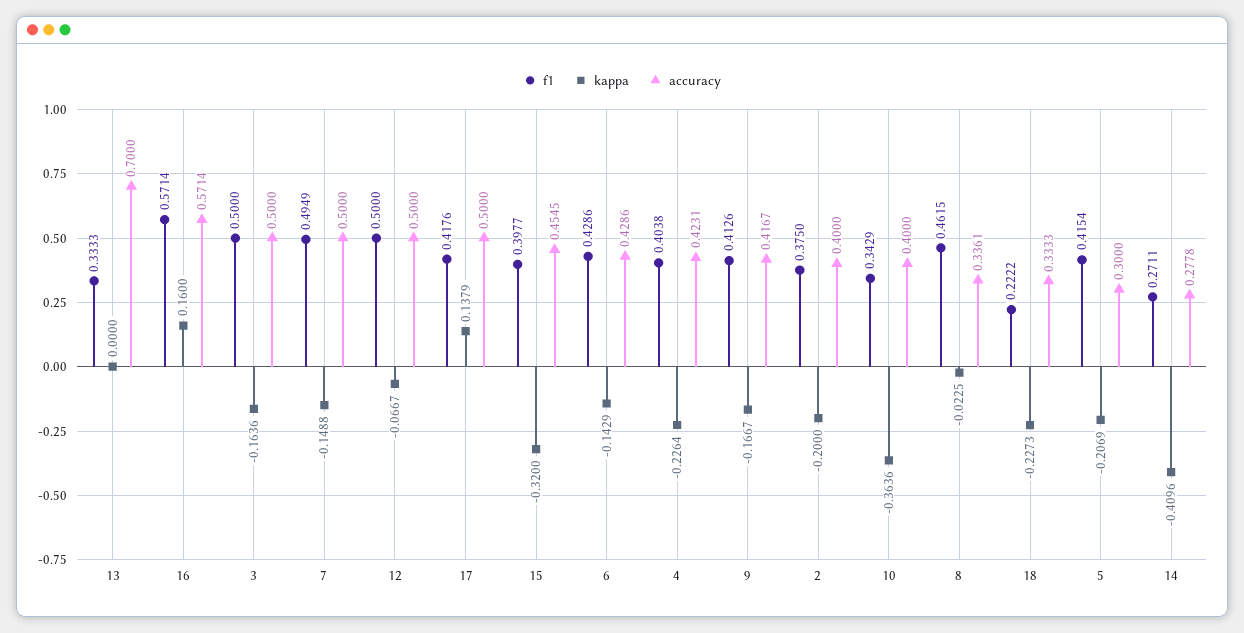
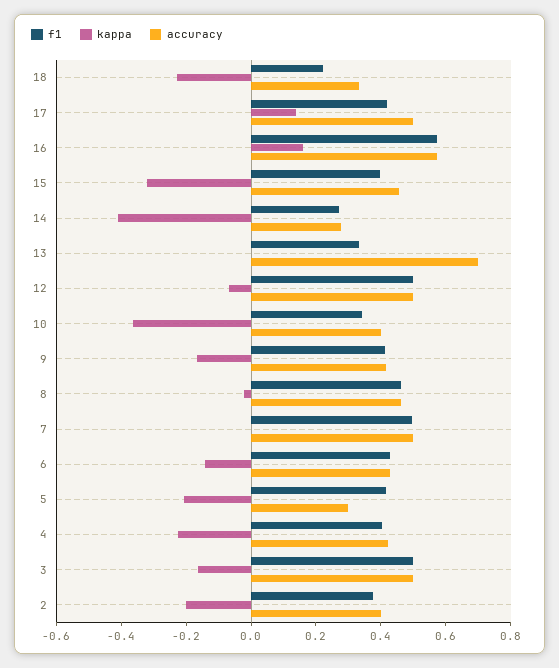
  {
    "f1": {
      "13": 0.3333,
      "16": 0.5714,
      "3": 0.5,
      "7": 0.4949,
      "12": 0.5,
      "17": 0.4176,
      "15": 0.3977,
      "6": 0.4286,
      "4": 0.4038,
      "9": 0.4126,
      "2": 0.375,
      "10": 0.3429,
      "8": 0.4615,
      "18": 0.2222,
      "5": 0.4154,
      "14": 0.2711
    },
    "kappa": {
      "13": 0,
      "16": 0.16,
      "3": -0.1636,
-     "7": -0.1488,
+     "7": 0,
      "12": -0.0667,
      "17": 0.1379,
      "15": -0.32,
      "6": -0.1429,
      "4": -0.2264,
      "9": -0.1667,
      "2": -0.2,
      "10": -0.3636,
      "8": -0.0225,
      "18": -0.2273,
      "5": -0.2069,
      "14": -0.4096
    },
    "accuracy": {
      "13": 0.7,
      "16": 0.5714,
      "3": 0.5,
      "7": 0.5,
      "12": 0.5,
      "17": 0.5,
      "15": 0.4545,
      "6": 0.4286,
      "4": 0.4231,
      "9": 0.4167,
      "2": 0.4,
      "10": 0.4,
-     "8": 0.3361,
+     "8": 0.45,
      "18": 0.3333,
      "5": 0.3,
      "14": 0.2778
    }
  }

